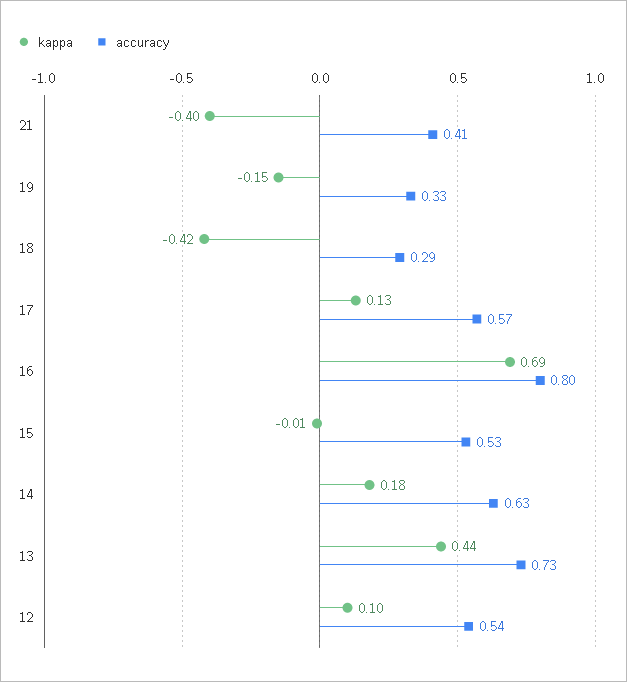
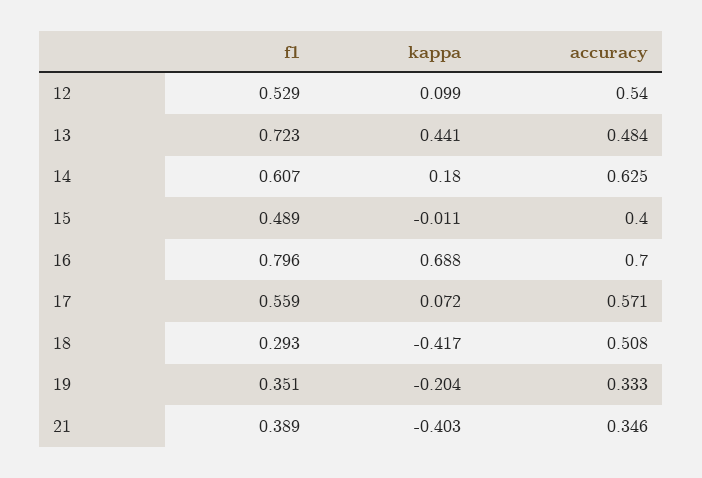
  {
    "kappa": {
      "21": -0.403,
-     "19": -0.15,
+     "19": -0.204,
      "18": -0.417,
-     "17": 0.13,
+     "17": 0.072,
      "16": 0.688,
      "15": -0.011,
      "14": 0.18,
      "13": 0.441,
      "12": 0.099
    },
    "accuracy": {
-     "21": 0.41,
+     "21": 0.346,
      "19": 0.333,
-     "18": 0.29,
+     "18": 0.508,
      "17": 0.571,
-     "16": 0.8,
+     "16": 0.7,
-     "15": 0.53,
+     "15": 0.4,
      "14": 0.625,
-     "13": 0.73,
+     "13": 0.484,
      "12": 0.54
-   }
+   },
+   "f1": {
+     "12": 0.529,
+     "13": 0.723,
+     "14": 0.607,
+     "15": 0.489,
+     "16": 0.796,
+     "17": 0.559,
+     "18": 0.293,
+     "19": 0.351,
+     "21": 0.389
+   }
  }

